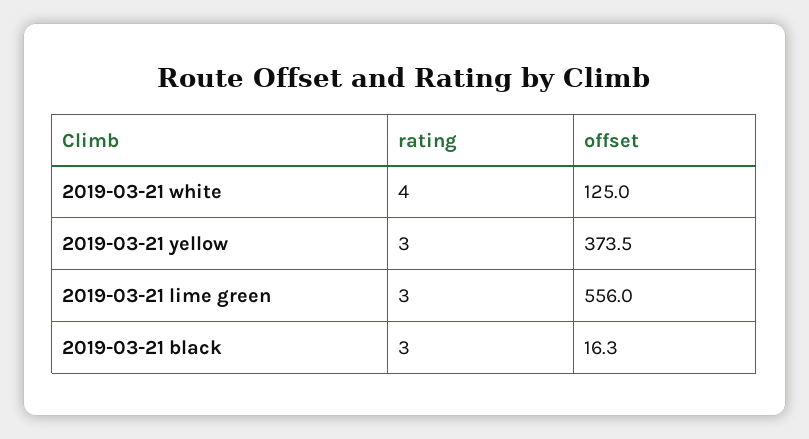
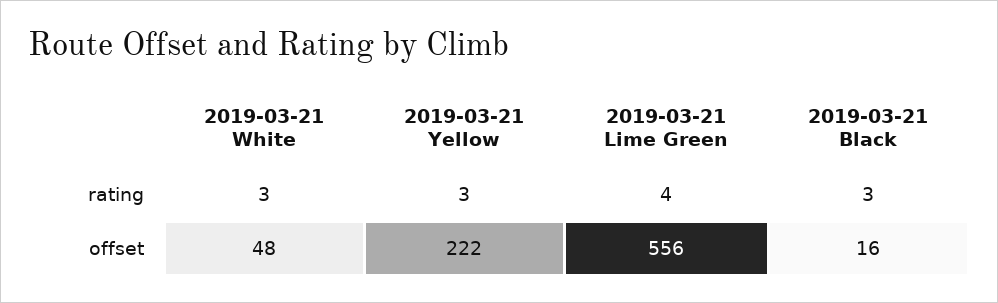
  {
    "rating": {
-     "2019-03-21 white": 4,
+     "2019-03-21 white": 3,
      "2019-03-21 yellow": 3,
-     "2019-03-21 lime green": 3,
+     "2019-03-21 lime green": 4,
      "2019-03-21 black": 3
    },
    "offset": {
-     "2019-03-21 white": 125,
+     "2019-03-21 white": 48,
-     "2019-03-21 yellow": 373.5,
+     "2019-03-21 yellow": 222,
      "2019-03-21 lime green": 556,
      "2019-03-21 black": 16.3
    }
  }

